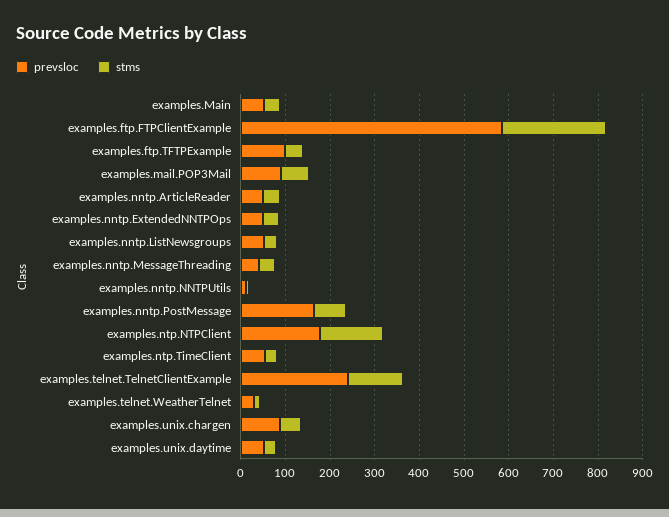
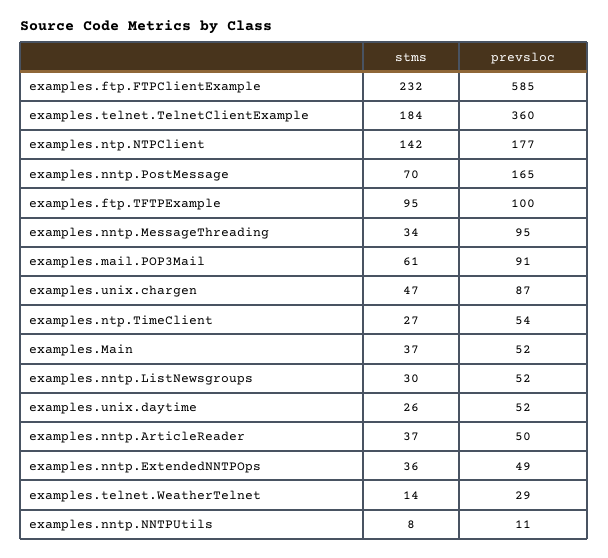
  {
    "prevsloc": {
      "examples.Main": 52,
      "examples.ftp.FTPClientExample": 585,
      "examples.ftp.TFTPExample": 100,
      "examples.mail.POP3Mail": 91,
      "examples.nntp.ArticleReader": 50,
      "examples.nntp.ExtendedNNTPOps": 49,
      "examples.nntp.ListNewsgroups": 52,
-     "examples.nntp.MessageThreading": 40,
+     "examples.nntp.MessageThreading": 95,
      "examples.nntp.NNTPUtils": 11,
      "examples.nntp.PostMessage": 165,
      "examples.ntp.NTPClient": 177,
      "examples.ntp.TimeClient": 54,
-     "examples.telnet.TelnetClientExample": 240,
+     "examples.telnet.TelnetClientExample": 360,
      "examples.telnet.WeatherTelnet": 29,
      "examples.unix.chargen": 87,
      "examples.unix.daytime": 52
    },
    "stms": {
      "examples.Main": 37,
      "examples.ftp.FTPClientExample": 232,
-     "examples.ftp.TFTPExample": 40,
+     "examples.ftp.TFTPExample": 95,
      "examples.mail.POP3Mail": 61,
      "examples.nntp.ArticleReader": 37,
      "examples.nntp.ExtendedNNTPOps": 36,
      "examples.nntp.ListNewsgroups": 30,
      "examples.nntp.MessageThreading": 34,
      "examples.nntp.NNTPUtils": 8,
      "examples.nntp.PostMessage": 70,
      "examples.ntp.NTPClient": 142,
      "examples.ntp.TimeClient": 27,
-     "examples.telnet.TelnetClientExample": 120,
+     "examples.telnet.TelnetClientExample": 184,
      "examples.telnet.WeatherTelnet": 14,
      "examples.unix.chargen": 47,
      "examples.unix.daytime": 26
    }
  }

